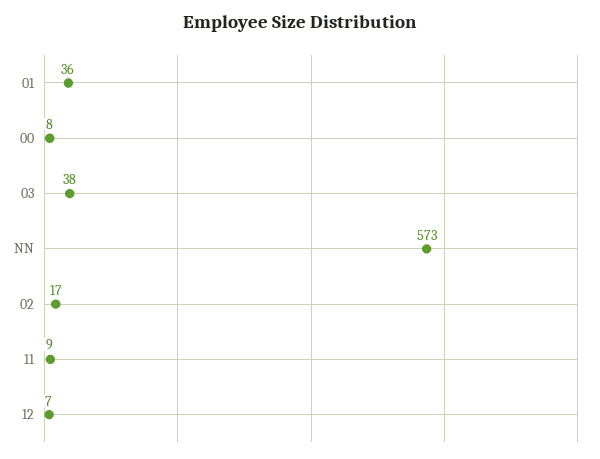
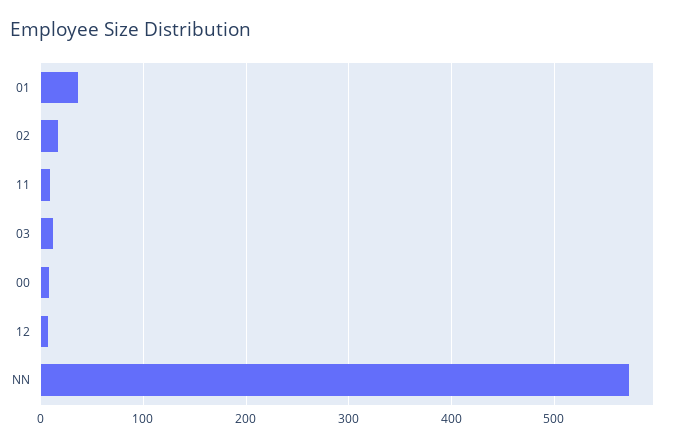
  {
    "01": 36,
    "00": 8,
-   "03": 38,
+   "03": 10,
    "NN": 573,
    "02": 17,
    "11": 9,
    "12": 7
  }

